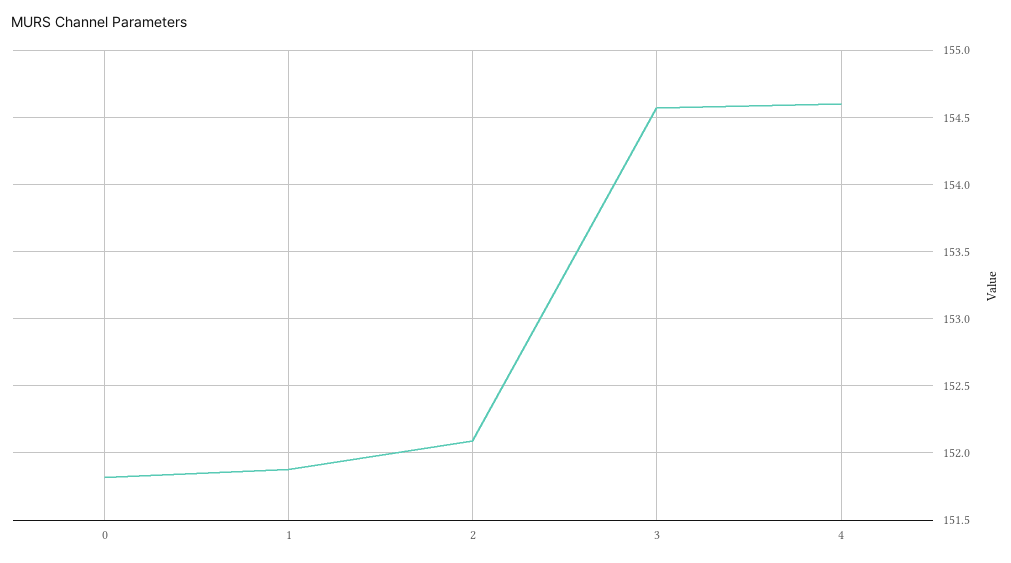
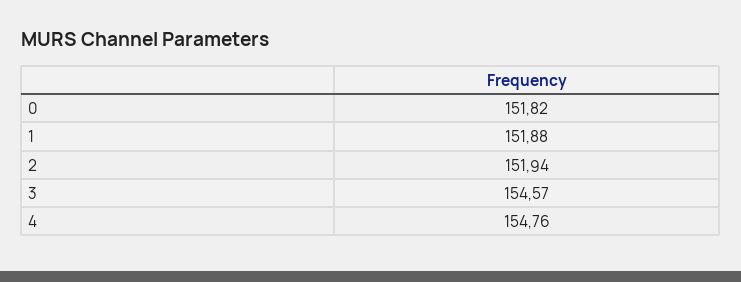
  {
    "0": 151.82,
    "1": 151.88,
-   "2": 152.1,
+   "2": 151.94,
    "3": 154.57,
-   "4": 154.6
+   "4": 154.76
  }

